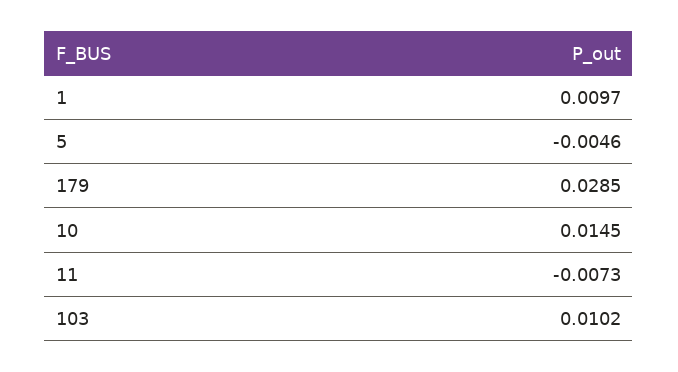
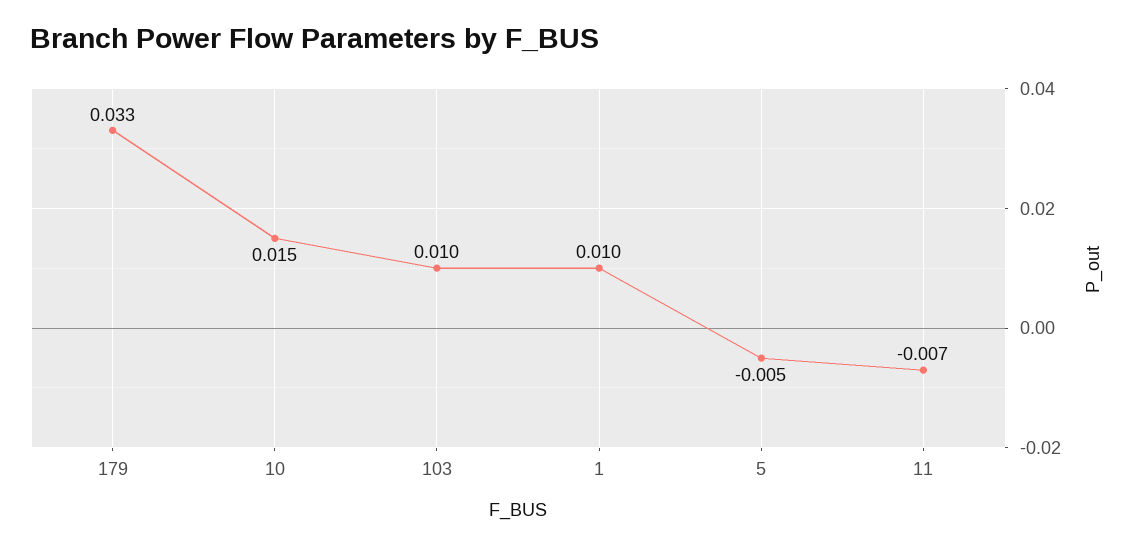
  {
    "1": 0.0097,
    "5": -0.0046,
-   "179": 0.0285,
+   "179": 0.033,
    "10": 0.0145,
    "11": -0.0073,
    "103": 0.0102
  }

